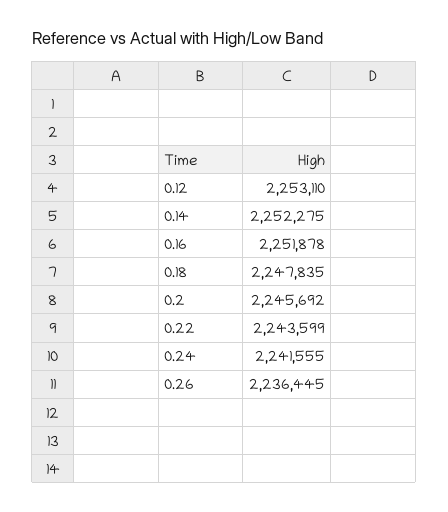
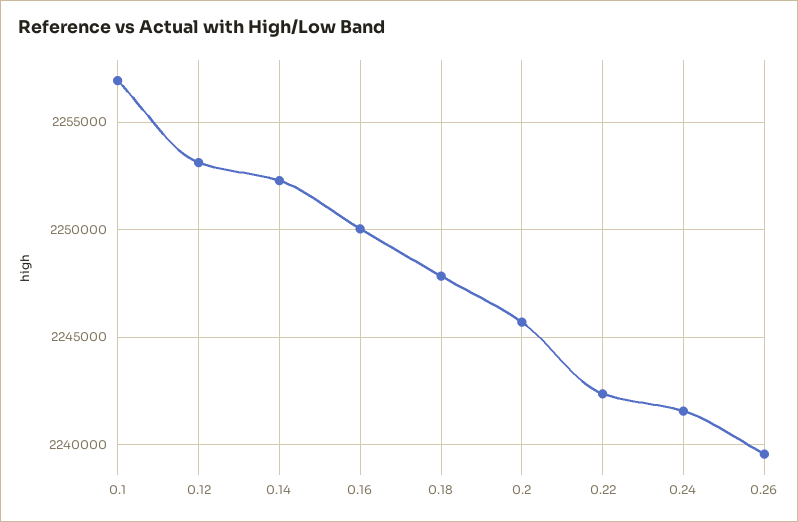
  {
    "0.12": 2253110,
    "0.14": 2252275,
-   "0.16": 2251878,
+   "0.16": 2250000,
    "0.18": 2247835,
    "0.2": 2245692,
-   "0.22": 2243599,
+   "0.22": 2242500,
    "0.24": 2241555,
-   "0.26": 2236445
+   "0.26": 2239500,
+   "0.1": 2257000
  }

